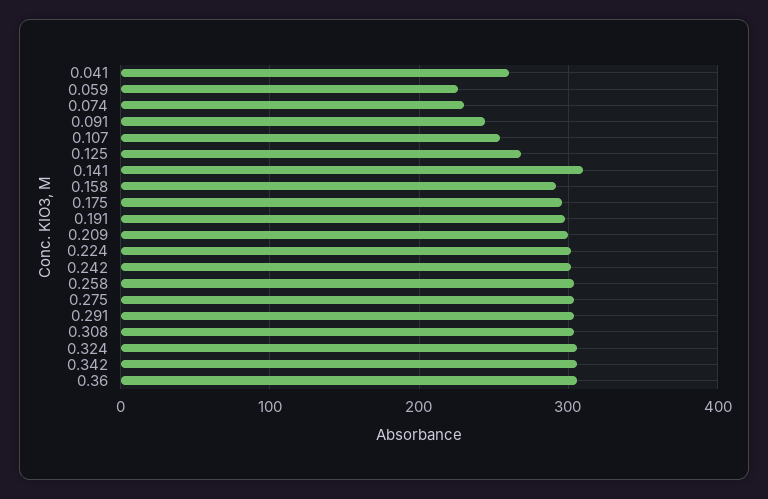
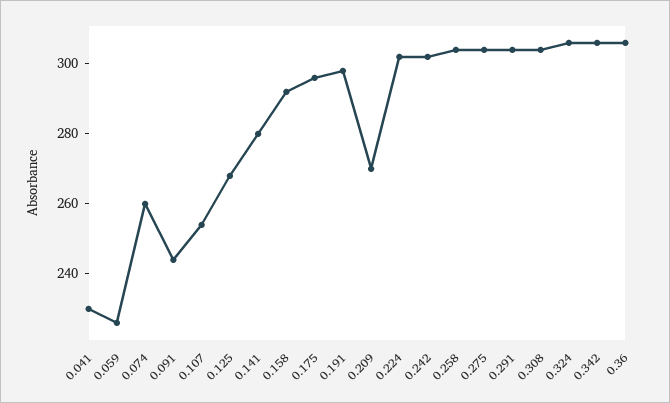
  {
-   "0.041": 260,
+   "0.041": 230,
    "0.059": 225,
-   "0.074": 230,
+   "0.074": 260,
    "0.091": 245,
    "0.107": 255,
    "0.125": 270,
-   "0.141": 310,
+   "0.141": 280,
    "0.158": 290,
    "0.175": 295,
    "0.191": 300,
-   "0.209": 300,
+   "0.209": 270,
    "0.224": 300,
    "0.242": 300,
    "0.258": 305,
    "0.275": 305,
    "0.291": 305,
    "0.308": 305,
    "0.324": 305,
    "0.342": 305,
    "0.36": 305
  }

